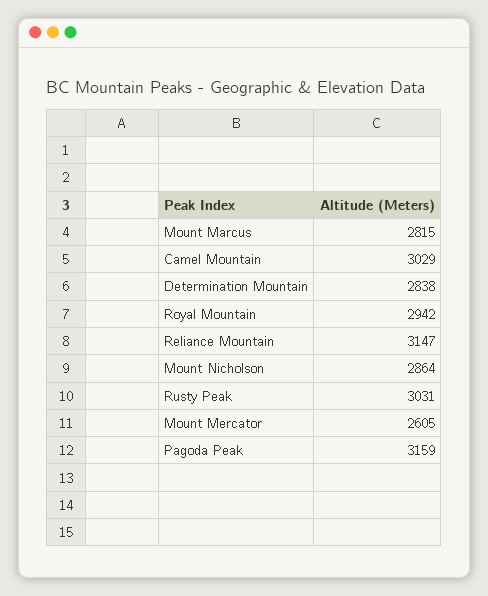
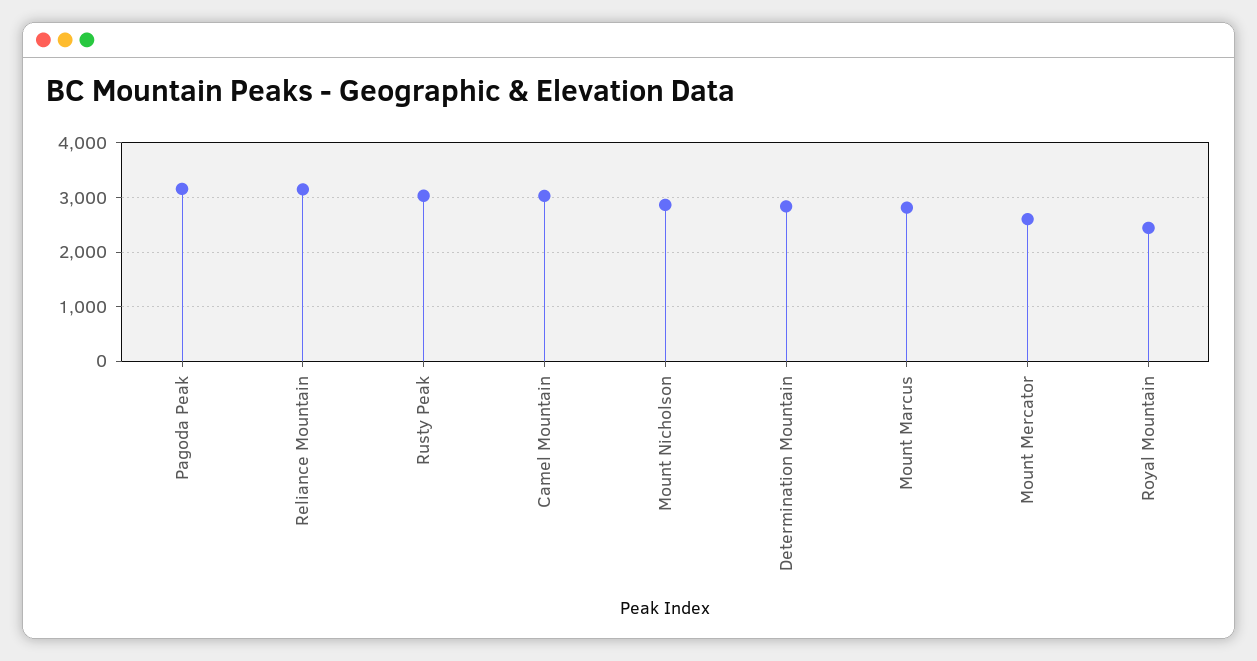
  {
    "Mount Marcus": 2815,
    "Camel Mountain": 3029,
    "Determination Mountain": 2838,
-   "Royal Mountain": 2942,
+   "Royal Mountain": 2400,
    "Reliance Mountain": 3147,
    "Mount Nicholson": 2864,
    "Rusty Peak": 3031,
    "Mount Mercator": 2605,
    "Pagoda Peak": 3159
  }

